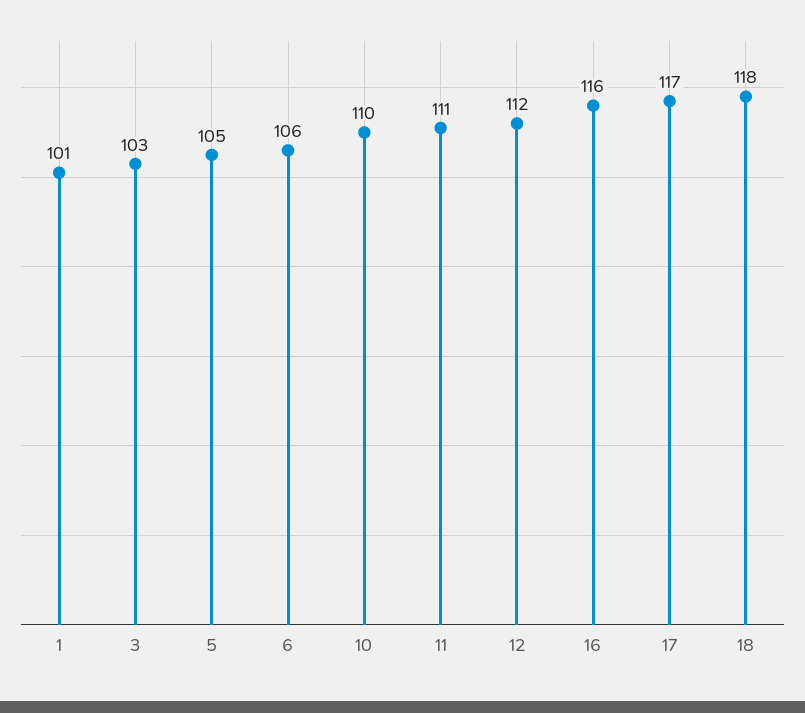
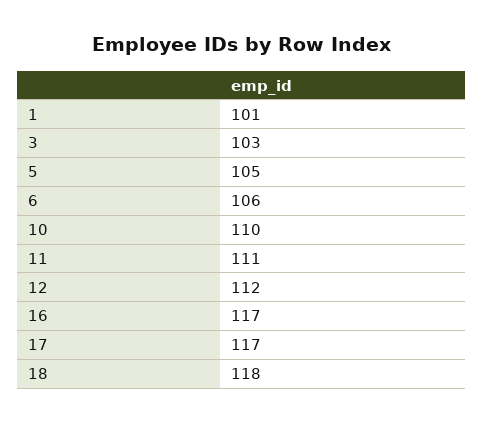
  {
    "1": 101,
    "3": 103,
    "5": 105,
    "6": 106,
    "10": 110,
    "11": 111,
    "12": 112,
-   "16": 116,
+   "16": 117,
    "17": 117,
    "18": 118
  }

